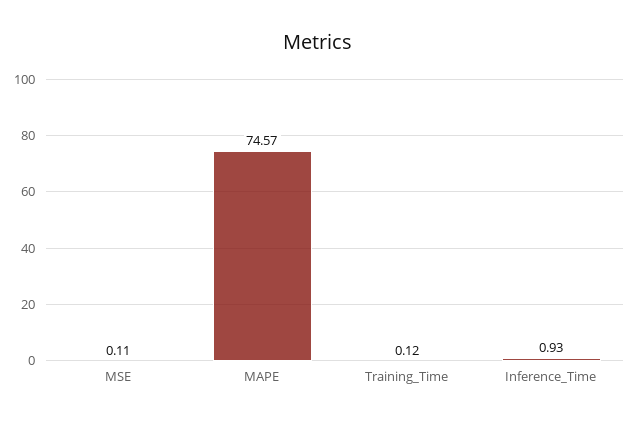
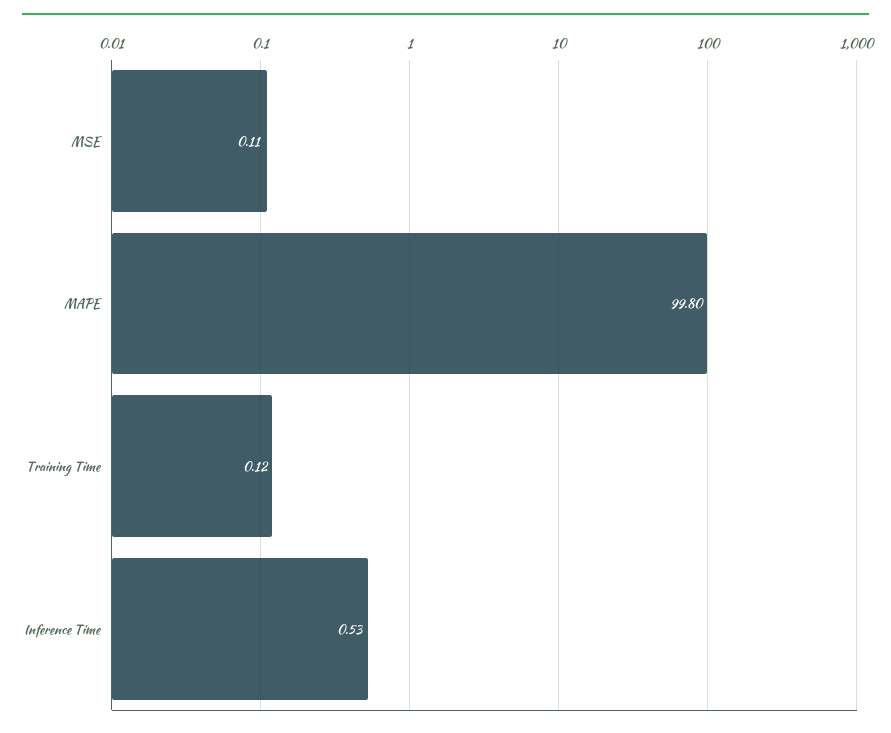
  {
    "MSE": 0.11,
-   "MAPE": 74.57,
+   "MAPE": 99.8,
    "Training_Time": 0.12,
-   "Inference_Time": 0.93
+   "Inference_Time": 0.53
  }

